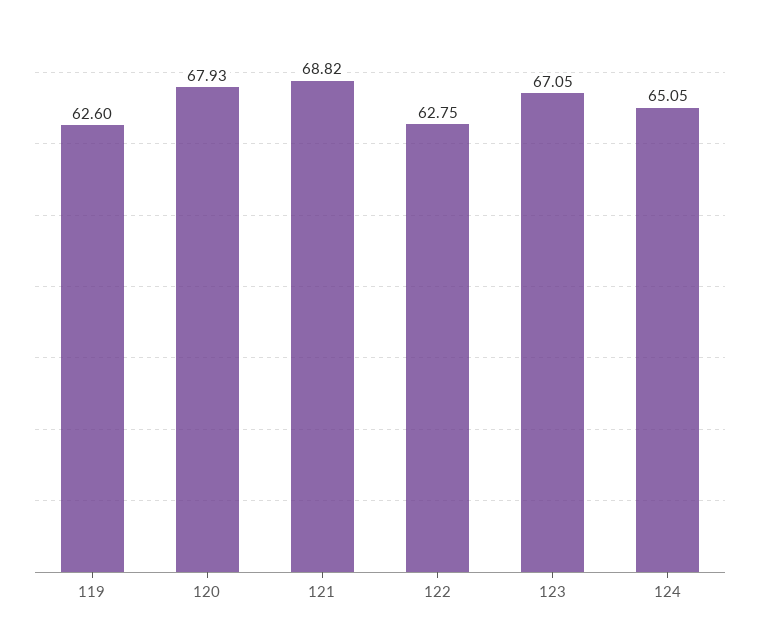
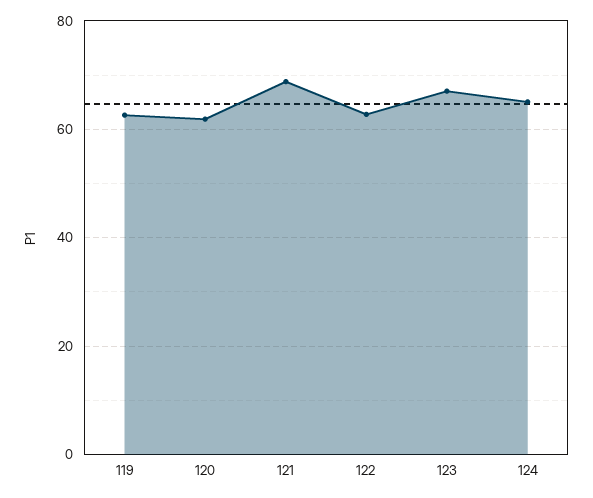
  {
    "119": 62.6,
-   "120": 67.93,
+   "120": 62,
    "121": 68.82,
    "122": 62.75,
    "123": 67.05,
    "124": 65.05
  }

